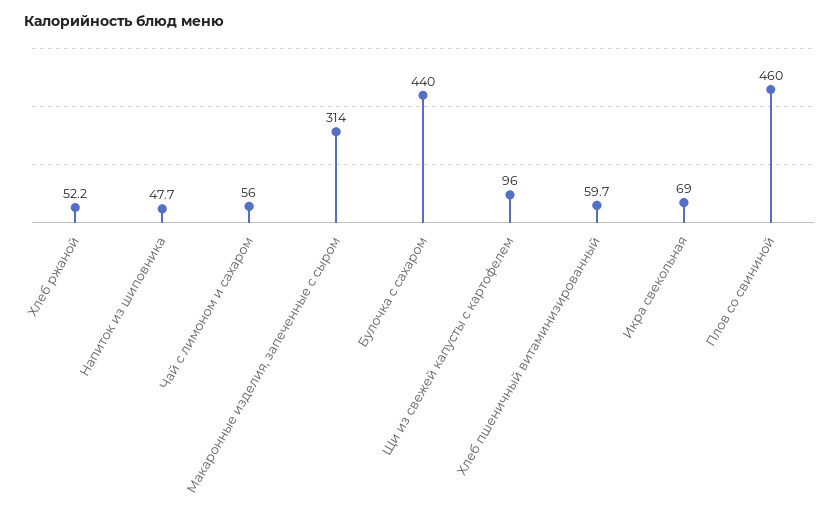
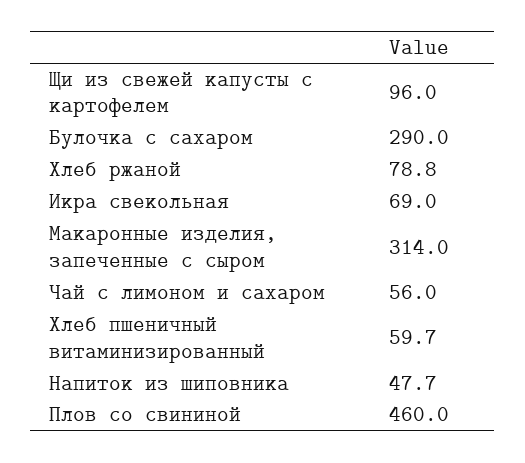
  {
-   "Хлеб ржаной": 52.2,
+   "Хлеб ржаной": 78.8,
    "Напиток из шиповника": 47.7,
    "Чай с лимоном и сахаром": 56,
    "Макаронные изделия, запеченные с сыром": 314,
-   "Булочка с сахаром": 440,
+   "Булочка с сахаром": 290,
    "Щи из свежей капусты с картофелем": 96,
    "Хлеб пшеничный витаминизированный": 59.7,
    "Икра свекольная": 69,
    "Плов со свининой": 460
  }

